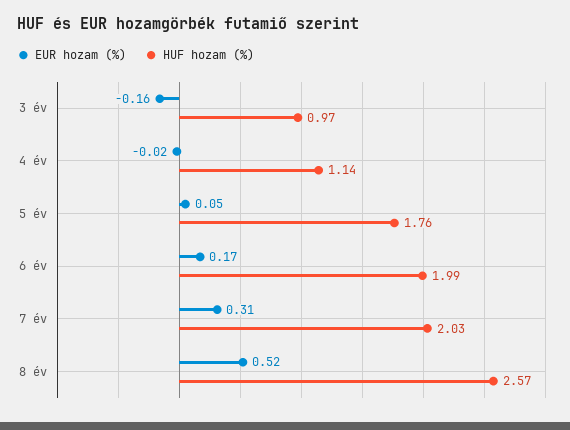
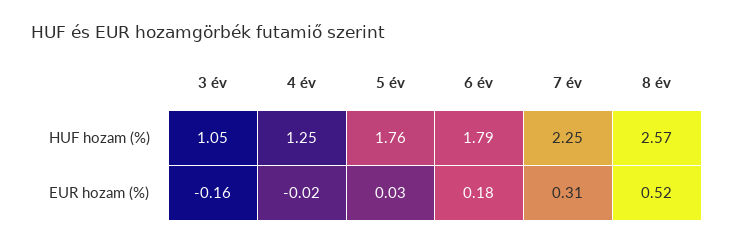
  {
    "EUR hozam (%)": {
      "3 év": -0.16,
      "4 év": -0.02,
-     "5 év": 0.05,
+     "5 év": 0.03,
-     "6 év": 0.17,
+     "6 év": 0.18,
      "7 év": 0.31,
      "8 év": 0.52
    },
    "HUF hozam (%)": {
-     "3 év": 0.97,
+     "3 év": 1.05,
-     "4 év": 1.14,
+     "4 év": 1.25,
      "5 év": 1.76,
-     "6 év": 1.99,
+     "6 év": 1.79,
-     "7 év": 2.03,
+     "7 év": 2.25,
      "8 év": 2.57
    }
  }

